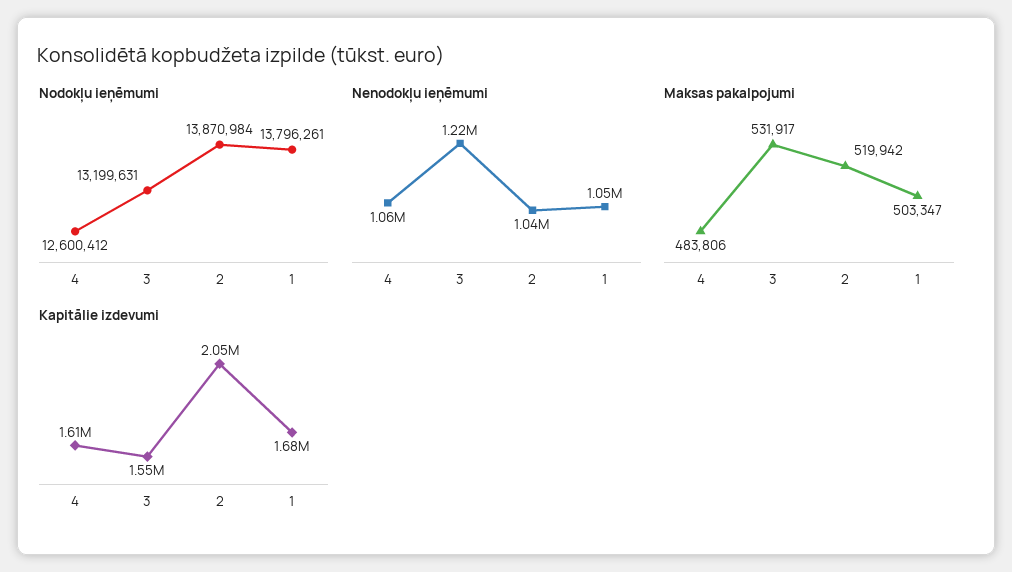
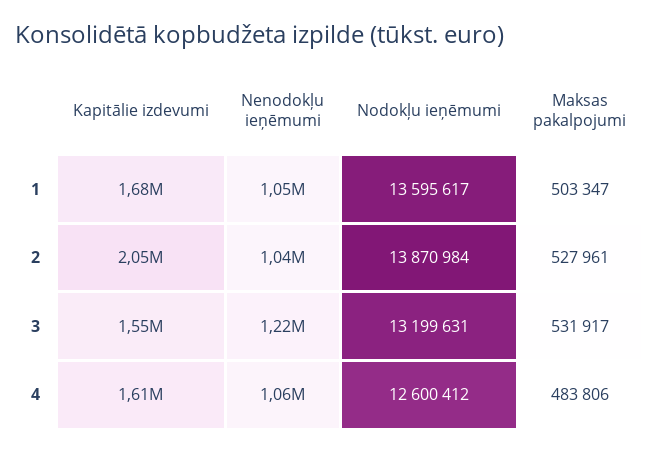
  {
    "Nodokļu ieņēmumi": {
      "4": 12600412,
      "3": 13199631,
      "2": 13870984,
-     "1": 13796261
+     "1": 13595617
    },
    "Nenodokļu ieņēmumi": {
      "4": 1060000,
      "3": 1220000,
      "2": 1040000,
      "1": 1050000
    },
    "Maksas pakalpojumi": {
      "4": 483806,
      "3": 531917,
-     "2": 519942,
+     "2": 527961,
      "1": 503347
    },
    "Kapitālie izdevumi": {
      "4": 1610000,
      "3": 1550000,
      "2": 2050000,
      "1": 1680000
    }
  }

